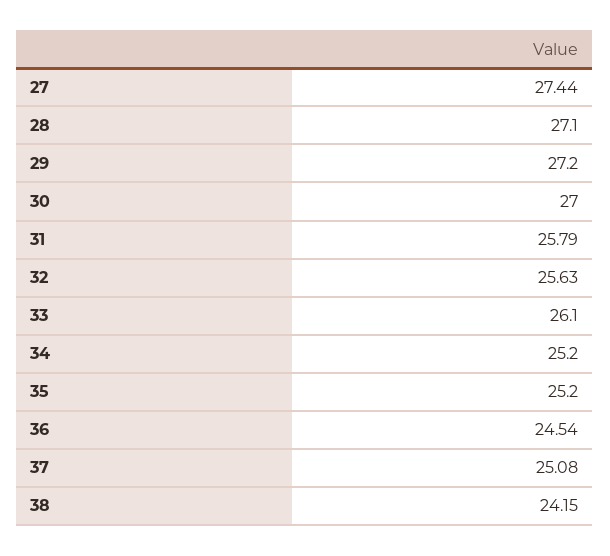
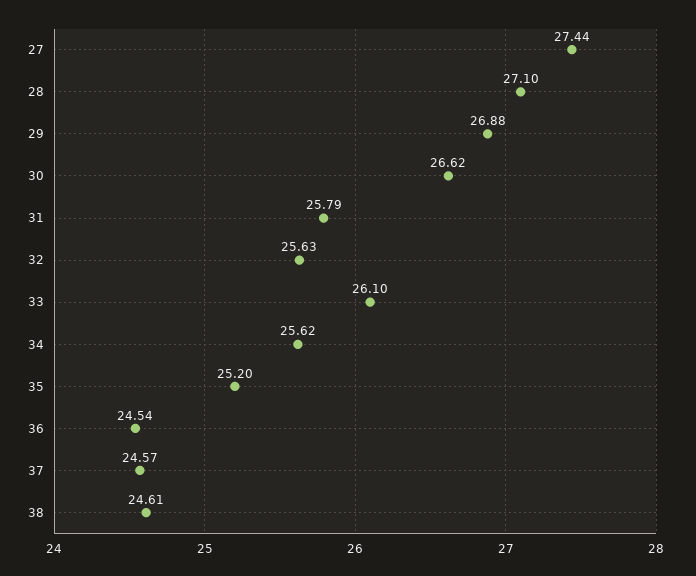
  {
    "27": 27.44,
    "28": 27.1,
-   "29": 27.2,
+   "29": 26.88,
-   "30": 27,
+   "30": 26.62,
    "31": 25.79,
    "32": 25.63,
    "33": 26.1,
-   "34": 25.2,
+   "34": 25.62,
    "35": 25.2,
    "36": 24.54,
-   "37": 25.08,
+   "37": 24.57,
-   "38": 24.15
+   "38": 24.61
  }

